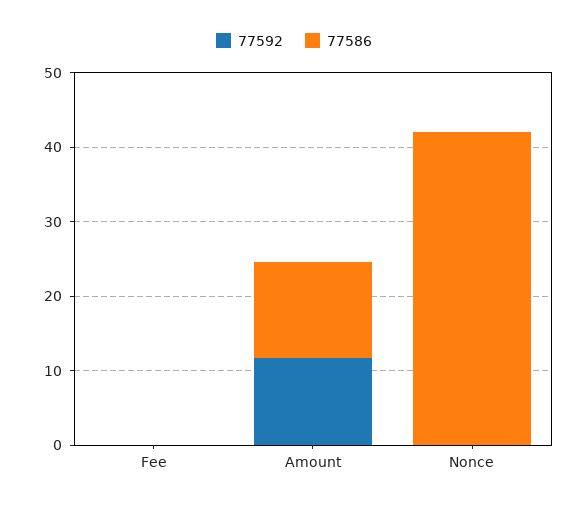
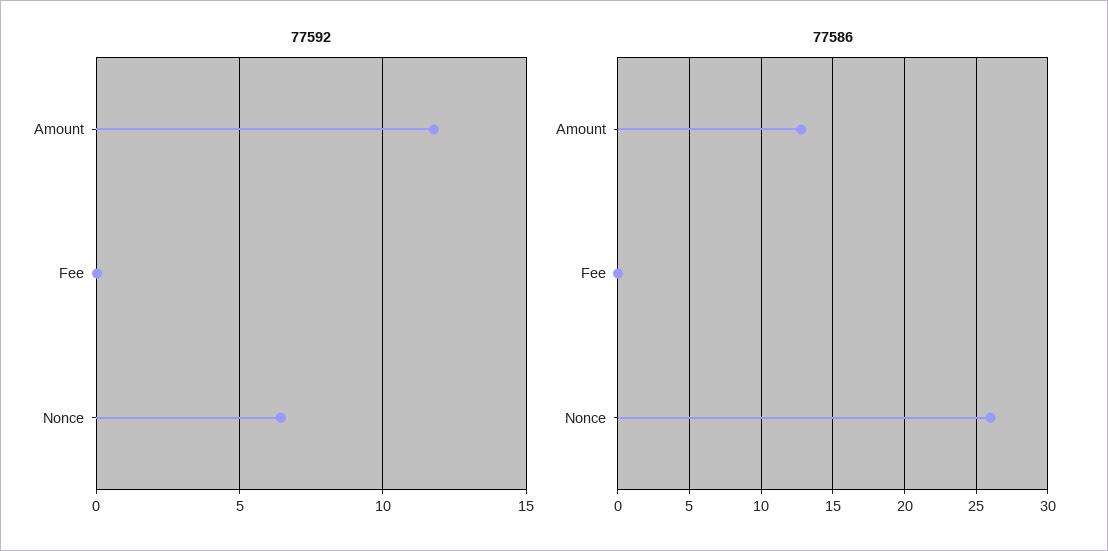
  {
    "77592": {
      "Fee": 0,
      "Amount": 12,
-     "Nonce": 0
+     "Nonce": 6.5
    },
    "77586": {
      "Fee": 0,
      "Amount": 13,
-     "Nonce": 42
+     "Nonce": 26
    }
  }

